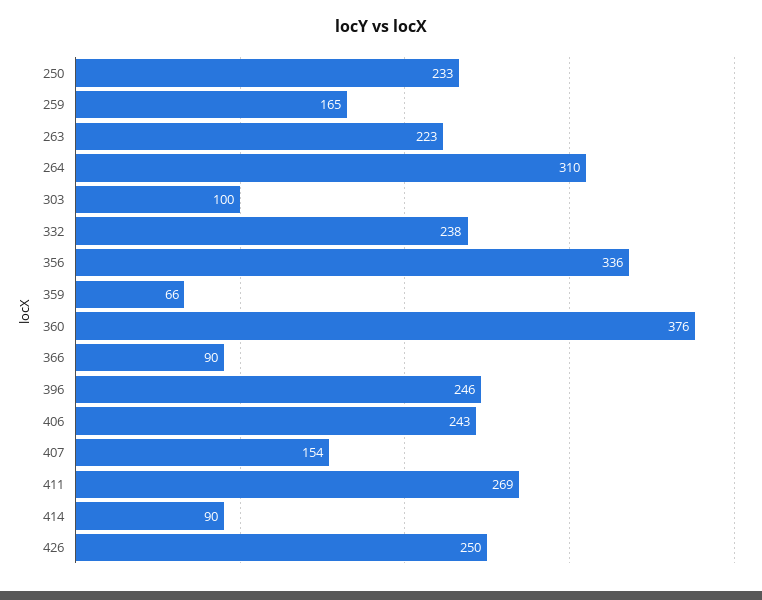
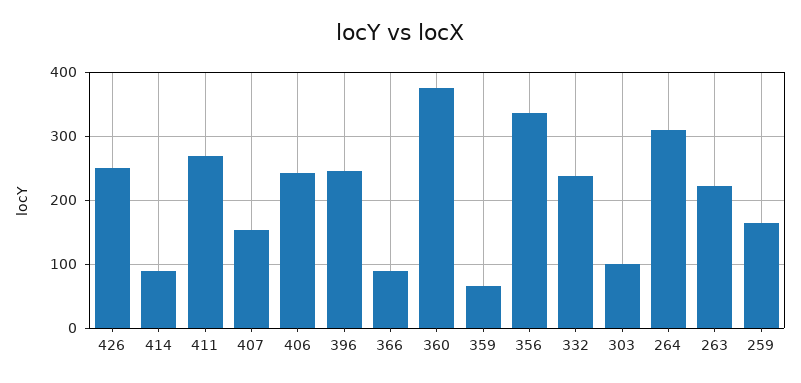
  {
-   "250": 233,
    "259": 165,
    "263": 223,
    "264": 310,
    "303": 100,
    "332": 238,
    "356": 336,
    "359": 66,
    "360": 376,
    "366": 90,
    "396": 246,
    "406": 243,
    "407": 154,
    "411": 269,
    "414": 90,
    "426": 250
  }

